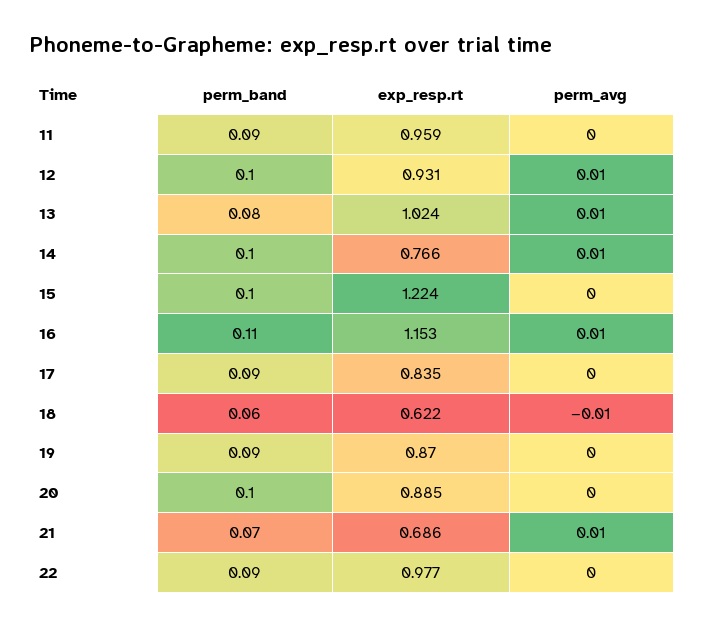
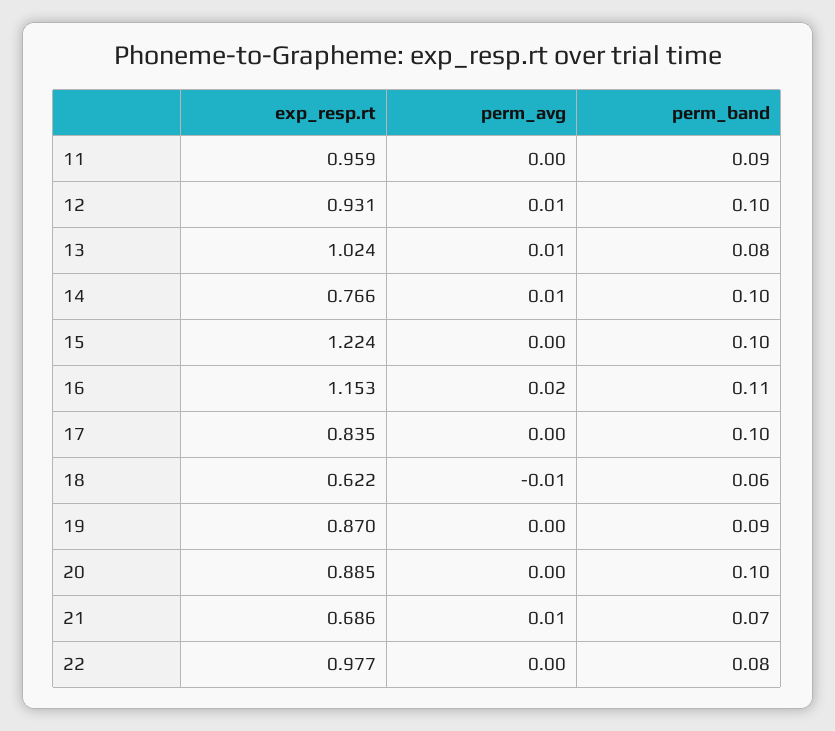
  {
    "perm_band": {
      "11": 0.09,
      "12": 0.1,
      "13": 0.08,
      "14": 0.1,
      "15": 0.1,
      "16": 0.11,
-     "17": 0.09,
+     "17": 0.1,
      "18": 0.06,
      "19": 0.09,
      "20": 0.1,
      "21": 0.07,
-     "22": 0.09
+     "22": 0.08
    },
    "exp_resp.rt": {
      "11": 0.959,
      "12": 0.931,
      "13": 1.024,
      "14": 0.766,
      "15": 1.224,
      "16": 1.153,
      "17": 0.835,
      "18": 0.622,
      "19": 0.87,
      "20": 0.885,
      "21": 0.686,
      "22": 0.977
    },
    "perm_avg": {
      "11": 0,
      "12": 0.01,
      "13": 0.01,
      "14": 0.01,
      "15": 0,
-     "16": 0.01,
+     "16": 0.02,
      "17": 0,
      "18": -0.01,
      "19": 0,
      "20": 0,
      "21": 0.01,
      "22": 0
    }
  }

